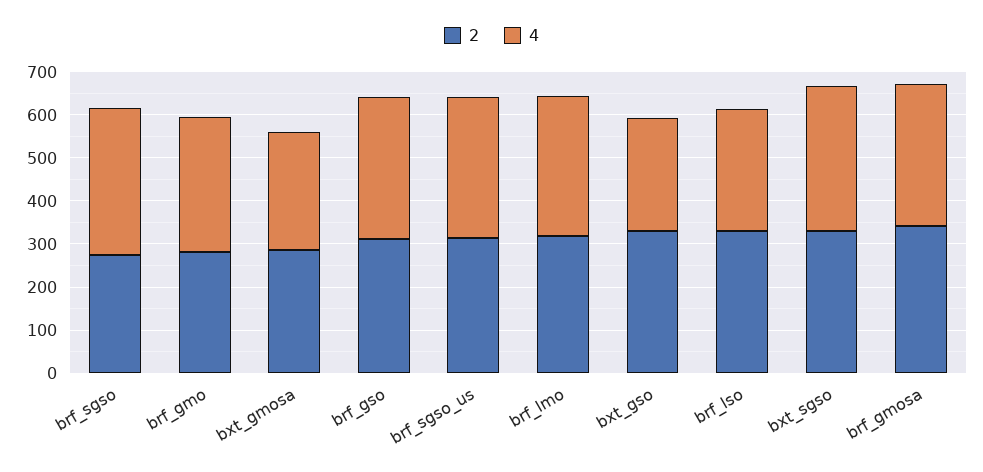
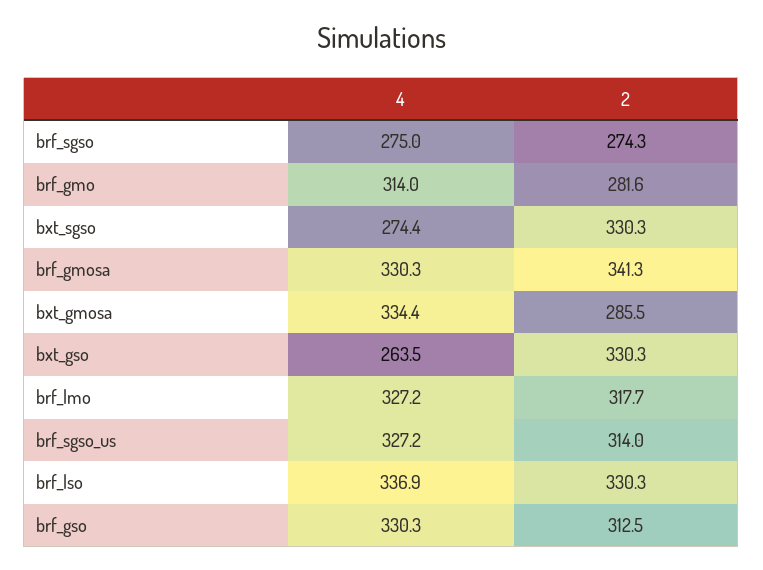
  {
    "2": {
      "brf_sgso": 274.3,
      "brf_gmo": 281.6,
      "bxt_gmosa": 285.5,
      "brf_gso": 312.5,
      "brf_sgso_us": 314,
      "brf_lmo": 317.7,
      "bxt_gso": 330.3,
      "brf_lso": 330.3,
      "bxt_sgso": 330.3,
      "brf_gmosa": 341.3
    },
    "4": {
-     "brf_sgso": 340,
+     "brf_sgso": 275,
      "brf_gmo": 314,
-     "bxt_gmosa": 280,
+     "bxt_gmosa": 334.4,
      "brf_gso": 330.3,
      "brf_sgso_us": 327.2,
      "brf_lmo": 327.2,
      "bxt_gso": 263.5,
-     "brf_lso": 280,
+     "brf_lso": 336.9,
-     "bxt_sgso": 340,
+     "bxt_sgso": 274.4,
      "brf_gmosa": 330.3
    }
  }

